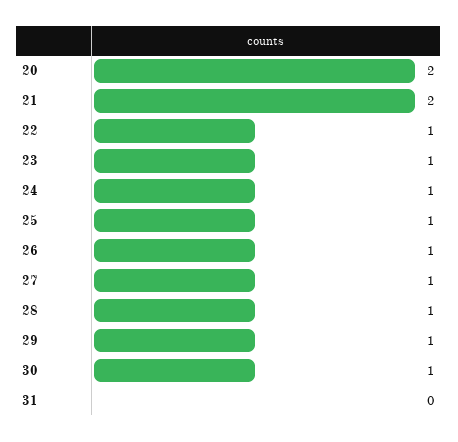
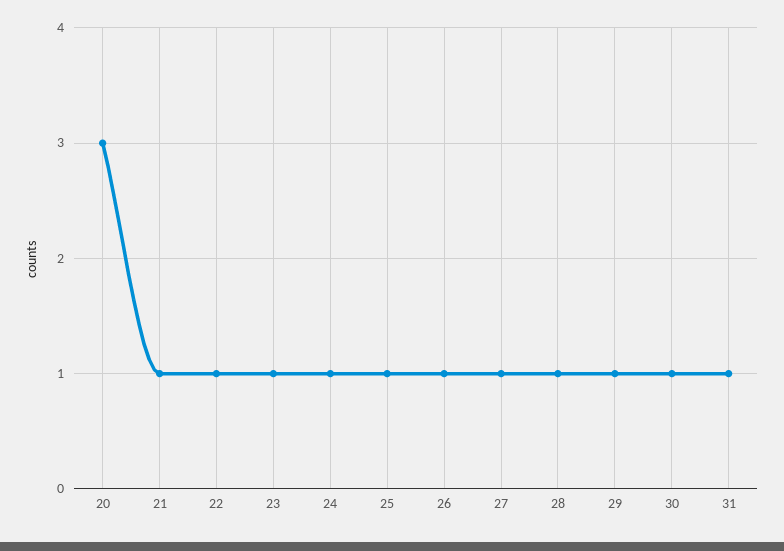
  {
-   "20": 2,
+   "20": 3,
-   "21": 2,
+   "21": 1,
    "22": 1,
    "23": 1,
    "24": 1,
    "25": 1,
    "26": 1,
    "27": 1,
    "28": 1,
    "29": 1,
    "30": 1,
-   "31": 0
+   "31": 1
  }

